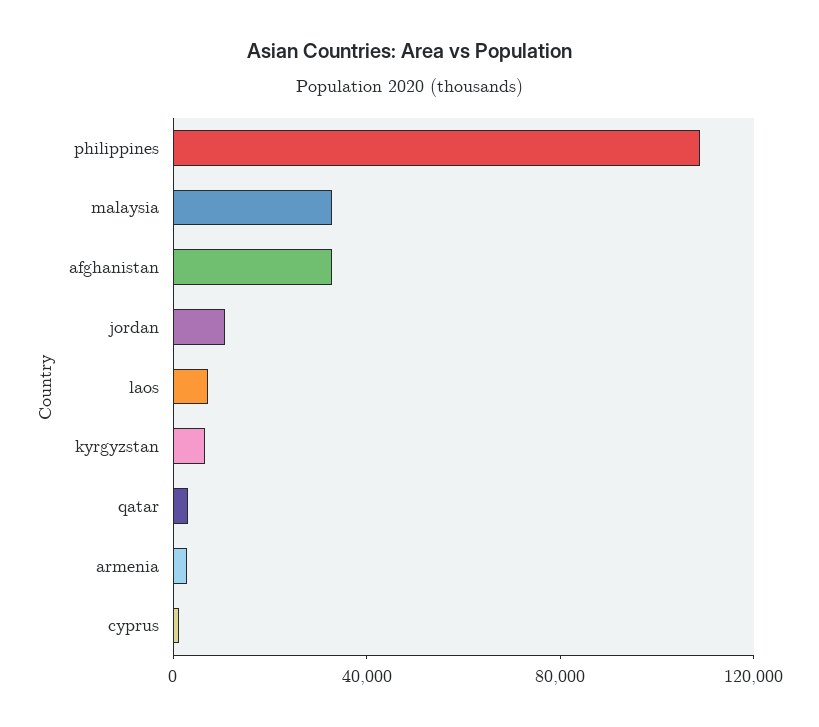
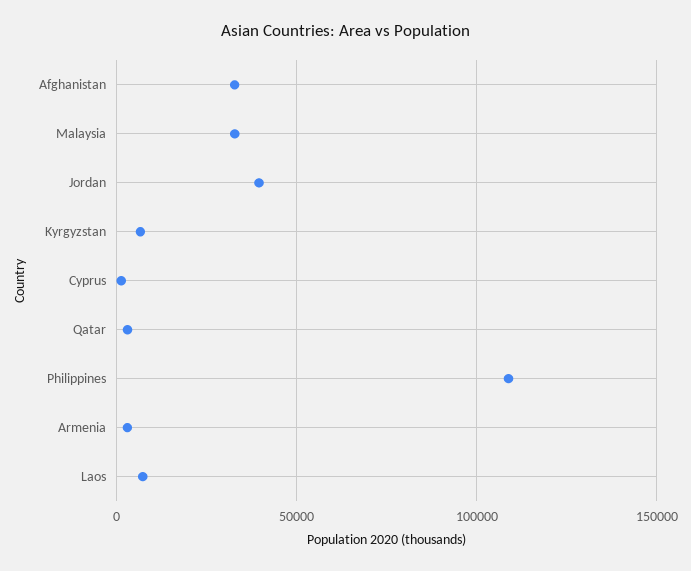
  {
    "philippines": 110000,
    "malaysia": 35000,
    "afghanistan": 35000,
-   "jordan": 10000,
+   "jordan": 40000,
    "laos": 5000,
    "kyrgyzstan": 5000,
    "qatar": 5000,
    "armenia": 5000,
    "cyprus": 0
  }

